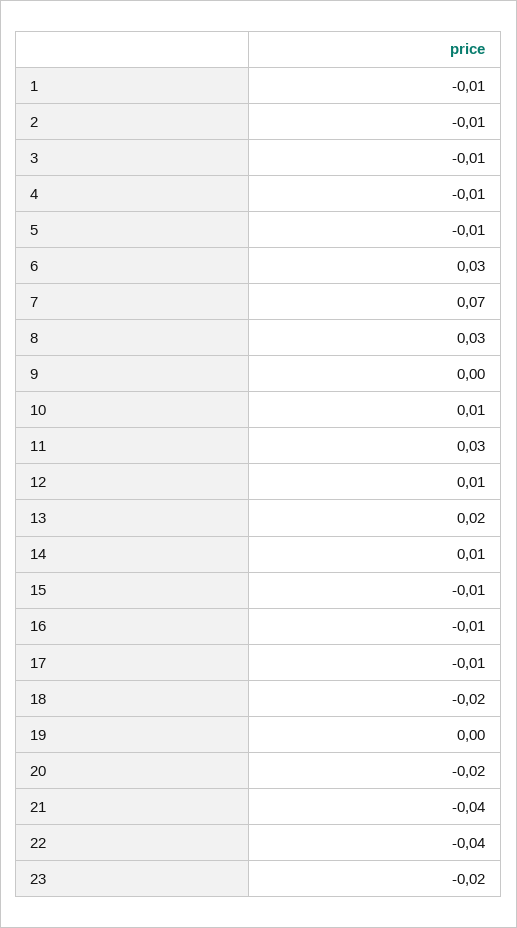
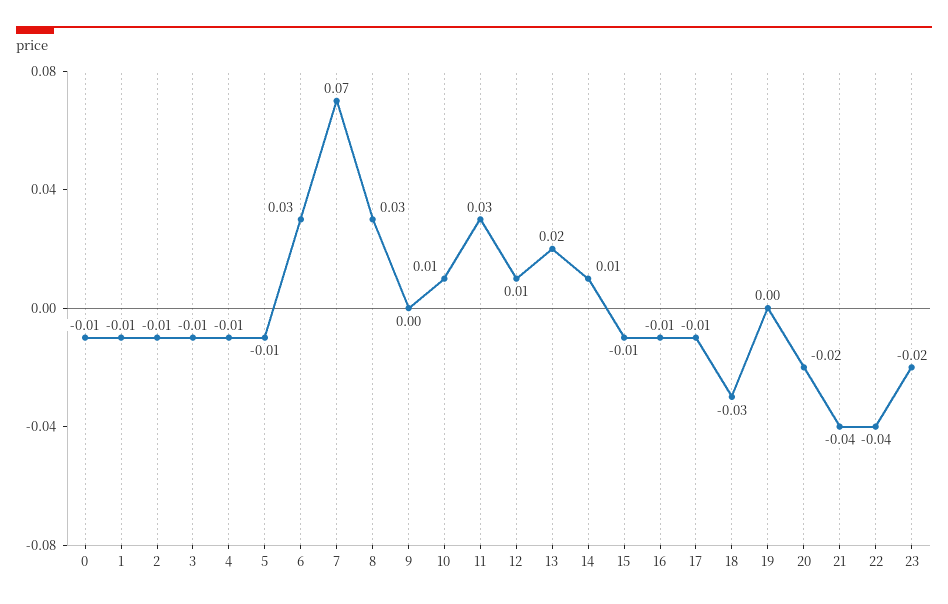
  {
    "1": -0.01,
    "2": -0.01,
    "3": -0.01,
    "4": -0.01,
    "5": -0.01,
    "6": 0.03,
    "7": 0.07,
    "8": 0.03,
    "9": 0,
    "10": 0.01,
    "11": 0.03,
    "12": 0.01,
    "13": 0.02,
    "14": 0.01,
    "15": -0.01,
    "16": -0.01,
    "17": -0.01,
-   "18": -0.02,
+   "18": -0.03,
    "19": 0,
    "20": -0.02,
    "21": -0.04,
    "22": -0.04,
-   "23": -0.02
+   "23": -0.02,
+   "0": -0.01
  }

